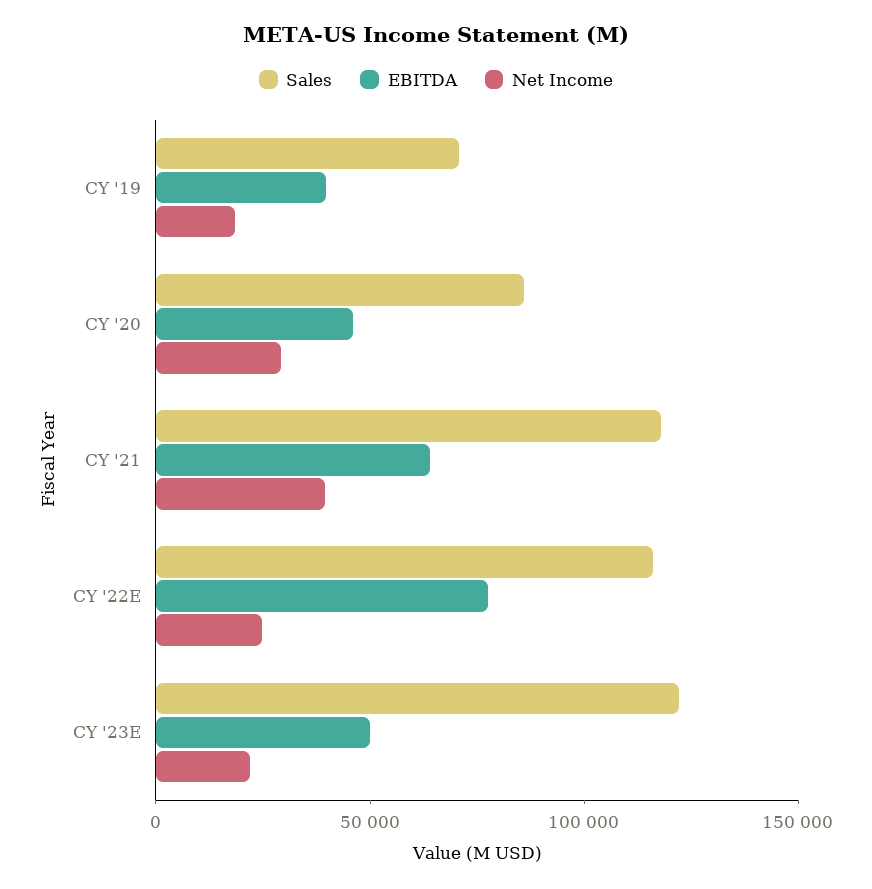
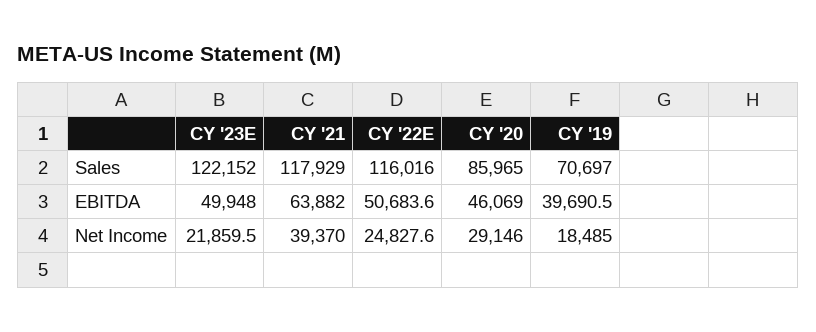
  {
    "Sales": {
      "CY '19": 70697,
      "CY '20": 85965,
      "CY '21": 117929,
      "CY '22E": 116016,
      "CY '23E": 122152
    },
    "EBITDA": {
      "CY '19": 39690.5,
      "CY '20": 46069,
      "CY '21": 63882,
-     "CY '22E": 80000,
+     "CY '22E": 50683.6,
      "CY '23E": 49948
    },
    "Net Income": {
      "CY '19": 18485,
      "CY '20": 29146,
      "CY '21": 39370,
      "CY '22E": 24827.6,
      "CY '23E": 21859.5
    }
  }

